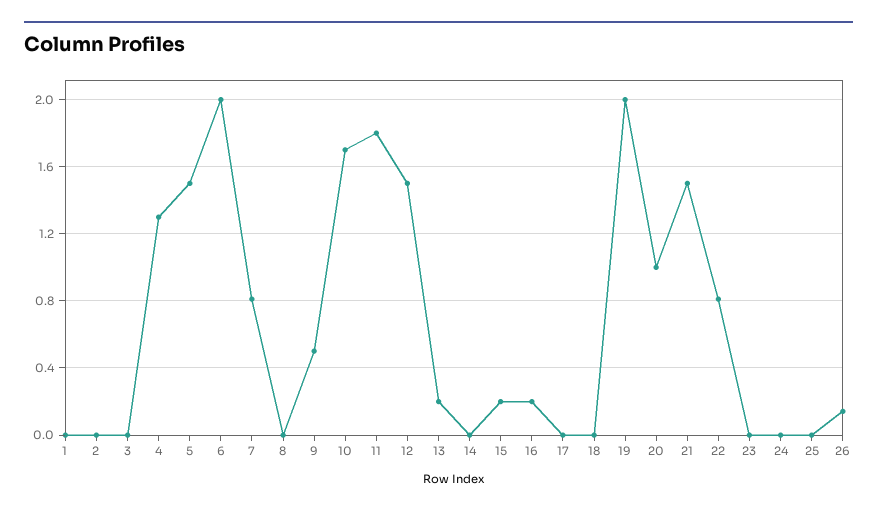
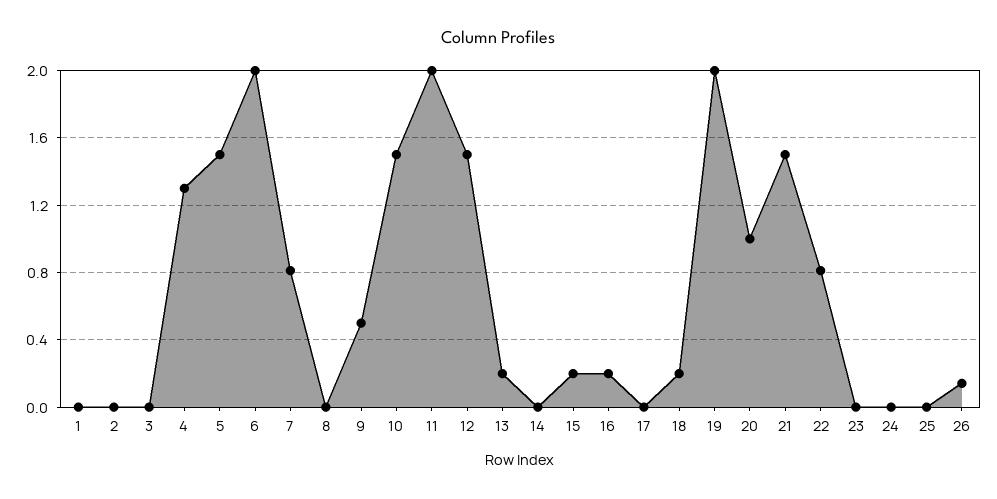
  {
    "1": 0,
    "2": 0,
    "3": 0,
    "4": 1.3,
    "5": 1.5,
    "6": 2,
    "7": 0.8,
    "8": 0,
    "9": 0.5,
-   "10": 1.7,
+   "10": 1.5,
-   "11": 1.8,
+   "11": 2,
    "12": 1.5,
    "13": 0.2,
    "14": 0,
    "15": 0.2,
    "16": 0.2,
    "17": 0,
-   "18": 0,
+   "18": 0.2,
    "19": 2,
    "20": 1,
    "21": 1.5,
    "22": 0.8,
    "23": 0,
    "24": 0,
    "25": 0,
    "26": 0.15
  }

